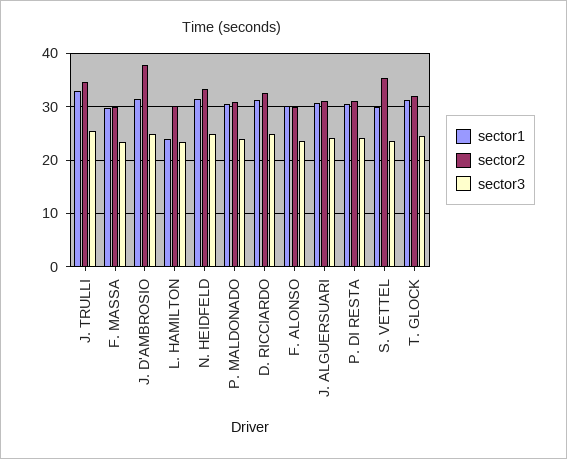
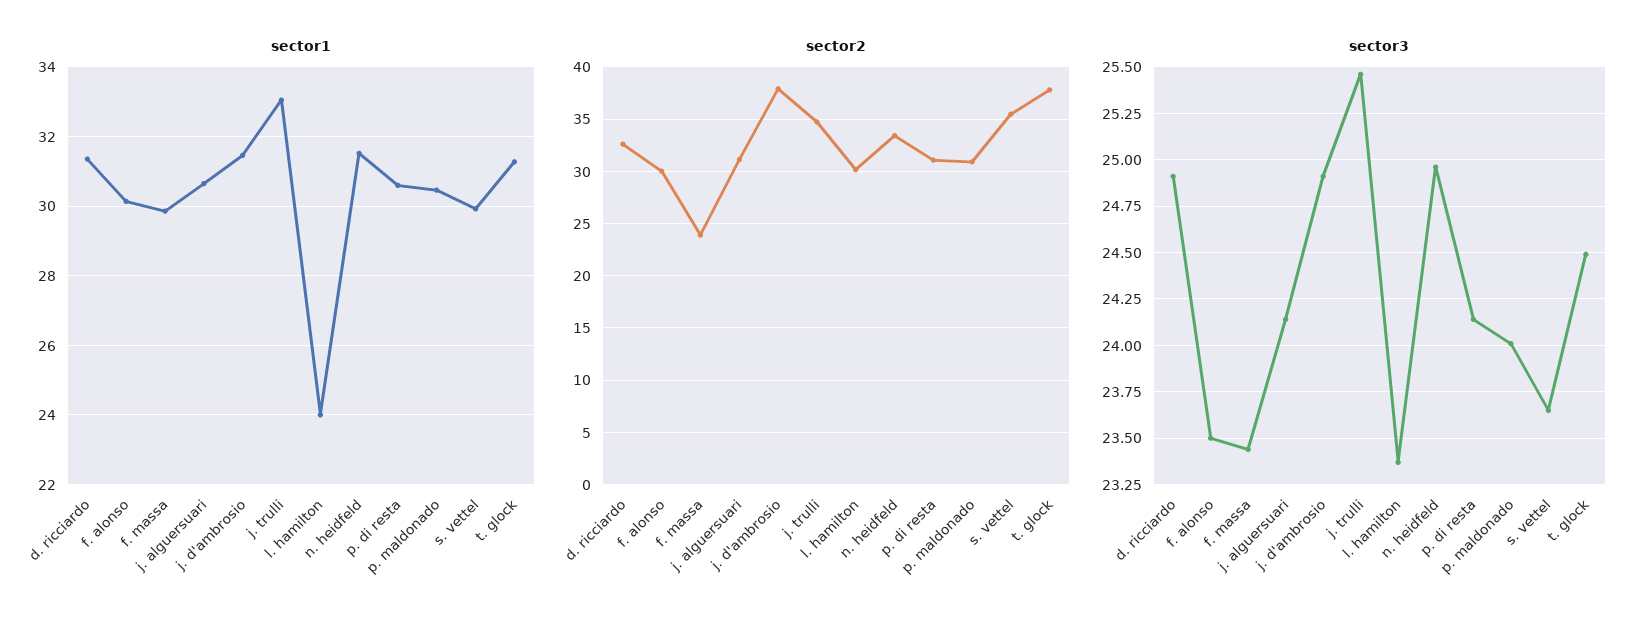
  {
    "sector1": {
      "J. TRULLI": 33,
      "F. MASSA": 29.8,
      "J. D'AMBROSIO": 31.4,
      "L. HAMILTON": 24,
      "N. HEIDFELD": 31.6,
      "P. MALDONADO": 30.4,
      "D. RICCIARDO": 31.4,
      "F. ALONSO": 30.2,
      "J. ALGUERSUARI": 30.6,
      "P. DI RESTA": 30.6,
      "S. VETTEL": 30,
      "T. GLOCK": 31.2
    },
    "sector2": {
      "J. TRULLI": 35,
-     "F. MASSA": 30,
+     "F. MASSA": 24,
      "J. D'AMBROSIO": 38,
      "L. HAMILTON": 30,
      "N. HEIDFELD": 33,
      "P. MALDONADO": 31,
      "D. RICCIARDO": 33,
      "F. ALONSO": 30,
      "J. ALGUERSUARI": 31,
      "P. DI RESTA": 31,
      "S. VETTEL": 35,
-     "T. GLOCK": 32
+     "T. GLOCK": 38
    },
    "sector3": {
      "J. TRULLI": 25.45,
      "F. MASSA": 23.45,
      "J. D'AMBROSIO": 24.9,
      "L. HAMILTON": 23.35,
      "N. HEIDFELD": 24.95,
      "P. MALDONADO": 24,
      "D. RICCIARDO": 24.9,
      "F. ALONSO": 23.5,
      "J. ALGUERSUARI": 24.15,
      "P. DI RESTA": 24.15,
      "S. VETTEL": 23.65,
      "T. GLOCK": 24.5
    }
  }

